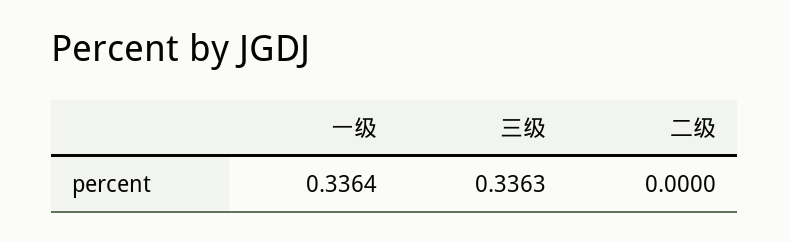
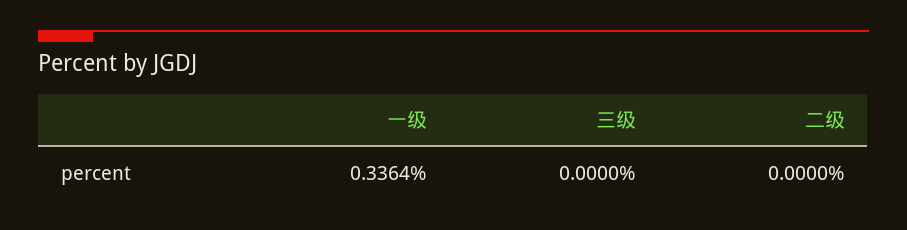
  {
    "一级": 0.3364,
-   "三级": 0.3363,
+   "三级": 0,
    "二级": 0
  }

